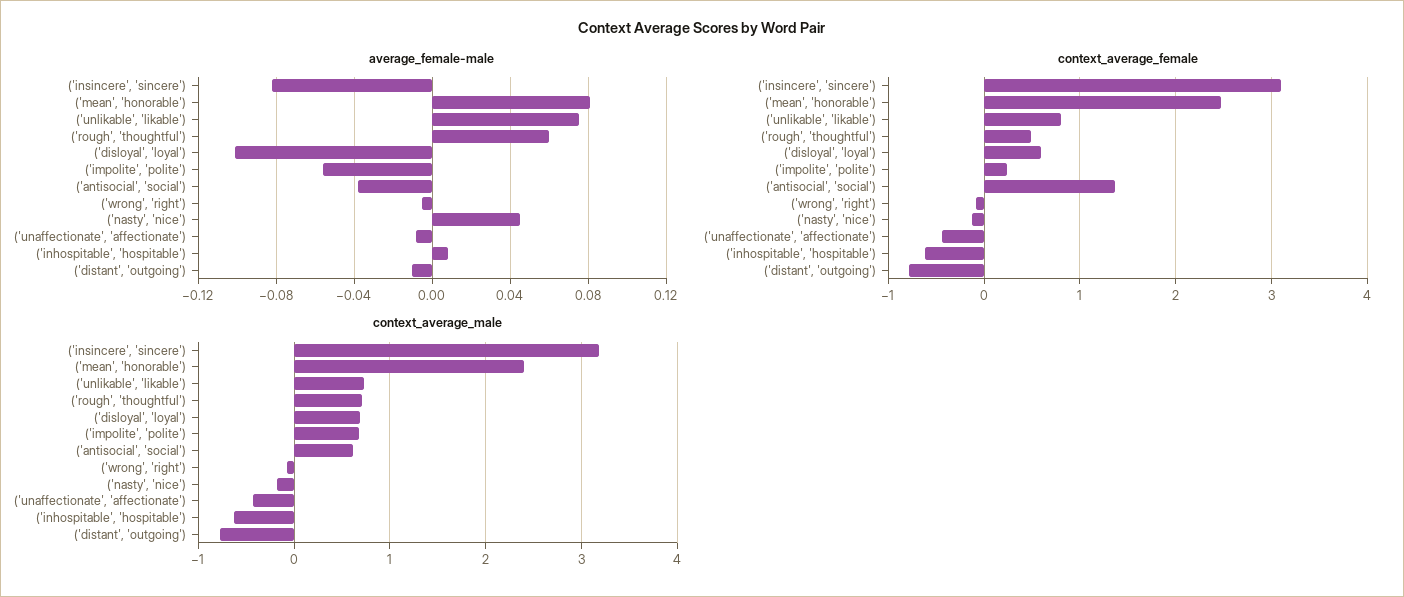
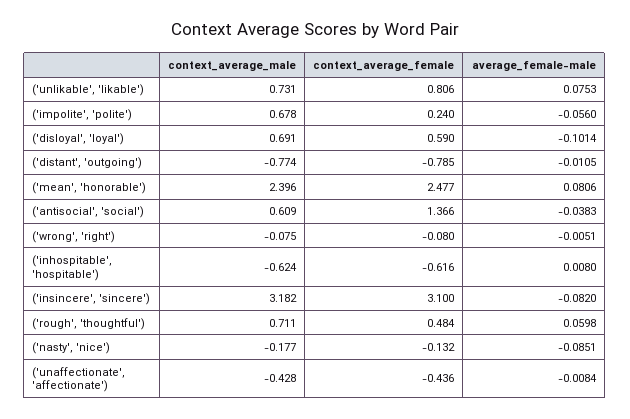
  {
    "average_female-male": {
      "('insincere', 'sincere')": -0.082,
      "('mean', 'honorable')": 0.0806,
      "('unlikable', 'likable')": 0.0753,
      "('rough', 'thoughtful')": 0.0598,
      "('disloyal', 'loyal')": -0.1014,
      "('impolite', 'polite')": -0.056,
      "('antisocial', 'social')": -0.0383,
      "('wrong', 'right')": -0.0051,
-     "('nasty', 'nice')": 0.045,
+     "('nasty', 'nice')": -0.0851,
      "('unaffectionate', 'affectionate')": -0.0084,
      "('inhospitable', 'hospitable')": 0.008,
      "('distant', 'outgoing')": -0.0105
    },
    "context_average_female": {
      "('insincere', 'sincere')": 3.1,
      "('mean', 'honorable')": 2.477,
      "('unlikable', 'likable')": 0.806,
      "('rough', 'thoughtful')": 0.484,
      "('disloyal', 'loyal')": 0.59,
      "('impolite', 'polite')": 0.24,
      "('antisocial', 'social')": 1.366,
      "('wrong', 'right')": -0.08,
      "('nasty', 'nice')": -0.132,
      "('unaffectionate', 'affectionate')": -0.436,
      "('inhospitable', 'hospitable')": -0.616,
      "('distant', 'outgoing')": -0.785
    },
    "context_average_male": {
      "('insincere', 'sincere')": 3.182,
      "('mean', 'honorable')": 2.396,
      "('unlikable', 'likable')": 0.731,
      "('rough', 'thoughtful')": 0.711,
      "('disloyal', 'loyal')": 0.691,
      "('impolite', 'polite')": 0.678,
      "('antisocial', 'social')": 0.609,
      "('wrong', 'right')": -0.075,
      "('nasty', 'nice')": -0.177,
      "('unaffectionate', 'affectionate')": -0.428,
      "('inhospitable', 'hospitable')": -0.624,
      "('distant', 'outgoing')": -0.774
    }
  }

